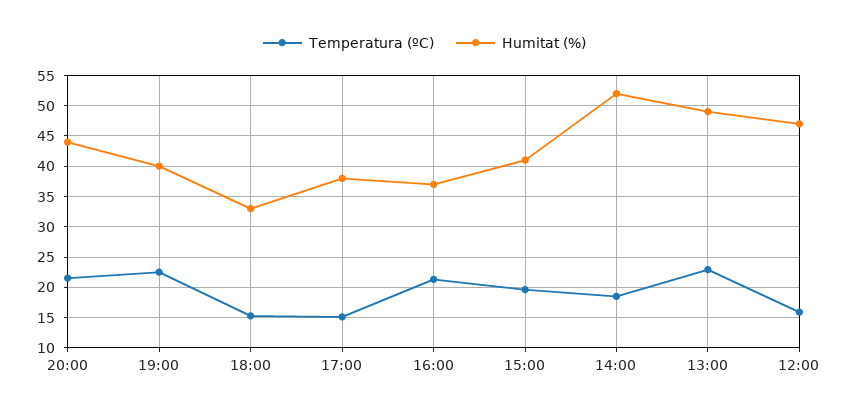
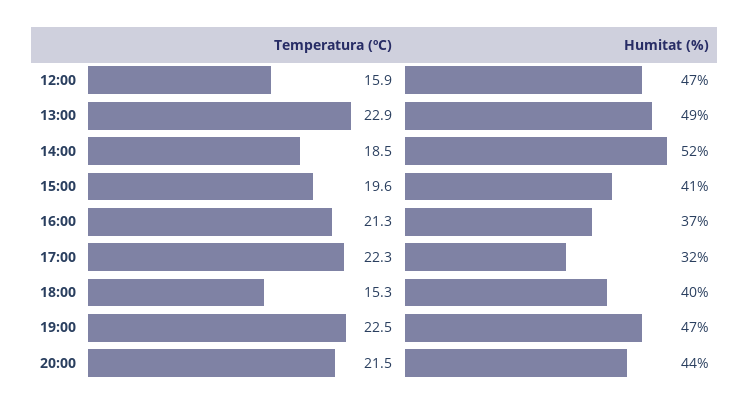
  {
    "Temperatura (ºC)": {
      "20:00": 21.5,
      "19:00": 22.5,
      "18:00": 15.3,
-     "17:00": 15,
+     "17:00": 22.3,
      "16:00": 21.3,
      "15:00": 19.6,
      "14:00": 18.5,
      "13:00": 22.9,
      "12:00": 15.9
    },
    "Humitat (%)": {
      "20:00": 44,
-     "19:00": 40,
+     "19:00": 47,
-     "18:00": 33,
+     "18:00": 40,
-     "17:00": 38,
+     "17:00": 32,
      "16:00": 37,
      "15:00": 41,
      "14:00": 52,
      "13:00": 49,
      "12:00": 47
    }
  }

